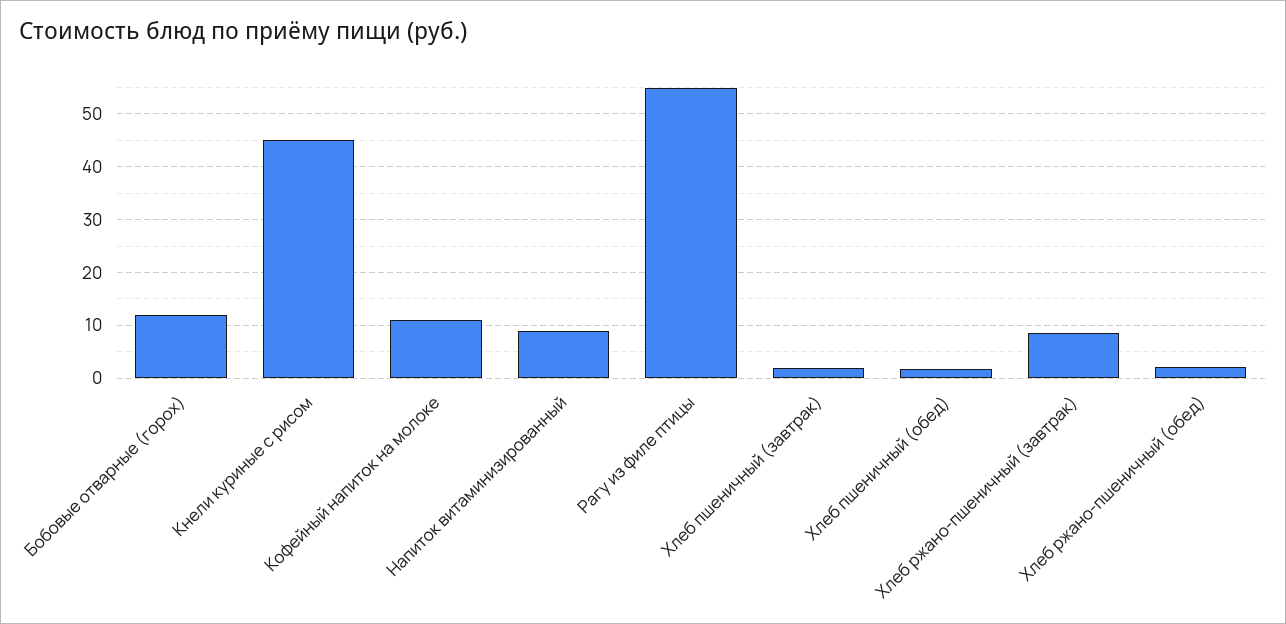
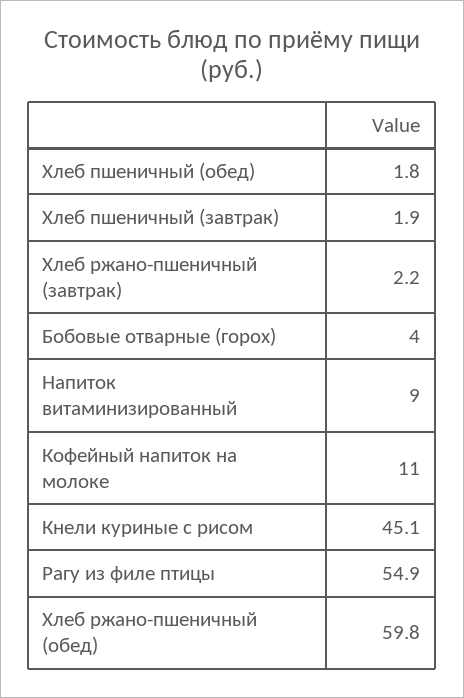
  {
-   "Бобовые отварные (горох)": 12,
+   "Бобовые отварные (горох)": 4,
    "Кнели куриные с рисом": 45.1,
    "Кофейный напиток на молоке": 11,
    "Напиток витаминизированный": 9,
    "Рагу из филе птицы": 54.9,
    "Хлеб пшеничный (завтрак)": 1.9,
    "Хлеб пшеничный (обед)": 1.8,
-   "Хлеб ржано-пшеничный (завтрак)": 8,
+   "Хлеб ржано-пшеничный (завтрак)": 2.2,
-   "Хлеб ржано-пшеничный (обед)": 2
+   "Хлеб ржано-пшеничный (обед)": 59.8
  }

